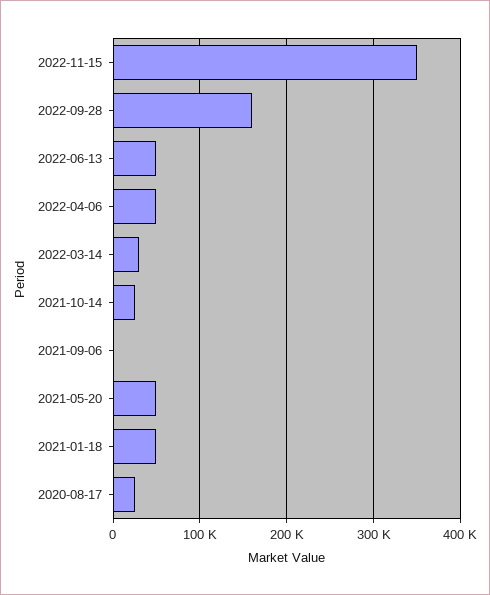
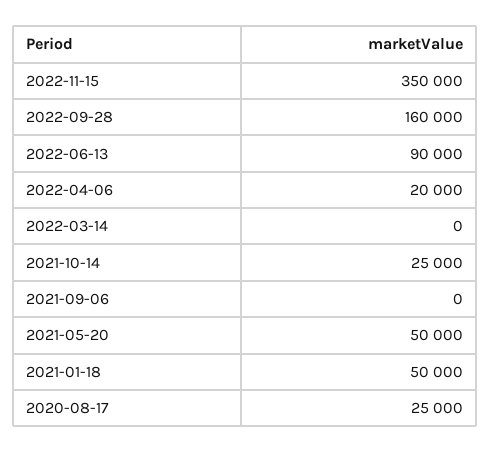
  {
    "2022-11-15": 350000,
    "2022-09-28": 160000,
-   "2022-06-13": 50000,
+   "2022-06-13": 90000,
-   "2022-04-06": 50000,
+   "2022-04-06": 20000,
-   "2022-03-14": 30000,
+   "2022-03-14": 0,
    "2021-10-14": 25000,
    "2021-09-06": 0,
    "2021-05-20": 50000,
    "2021-01-18": 50000,
    "2020-08-17": 25000
  }

